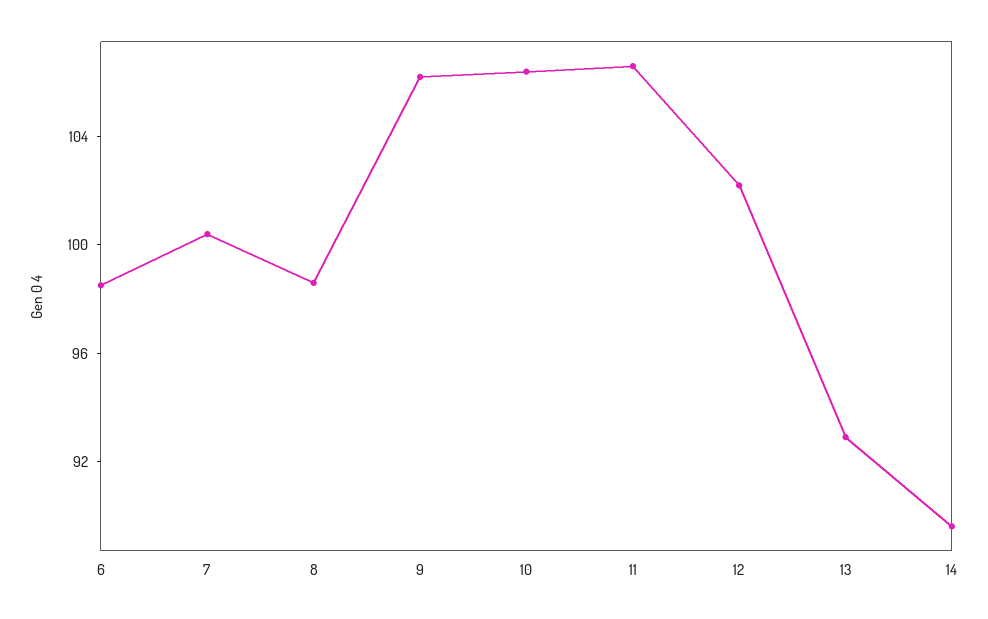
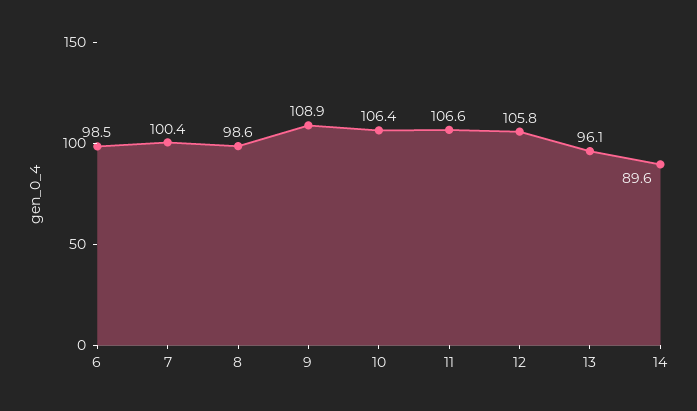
  {
    "6": 98.5,
    "7": 100.4,
    "8": 98.6,
-   "9": 106,
+   "9": 108.9,
    "10": 106.4,
    "11": 106.6,
-   "12": 102,
+   "12": 105.8,
-   "13": 93,
+   "13": 96.1,
    "14": 89.6
  }

